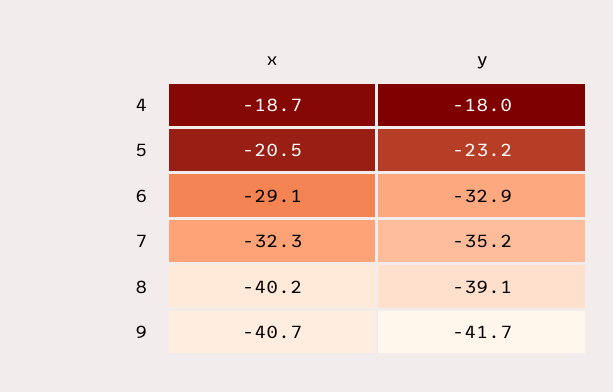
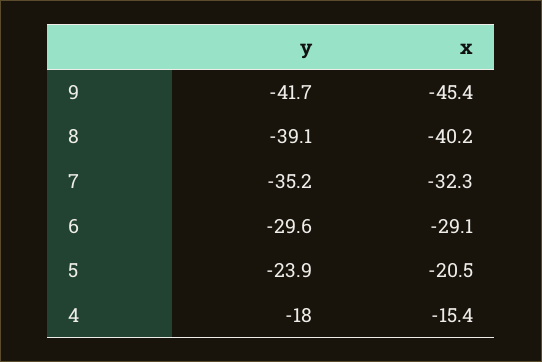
  {
    "x": {
-     "4": -18.7,
+     "4": -15.4,
      "5": -20.5,
      "6": -29.1,
      "7": -32.3,
      "8": -40.2,
-     "9": -40.7
+     "9": -45.4
    },
    "y": {
      "4": -18,
-     "5": -23.2,
+     "5": -23.9,
-     "6": -32.9,
+     "6": -29.6,
      "7": -35.2,
      "8": -39.1,
      "9": -41.7
    }
  }

